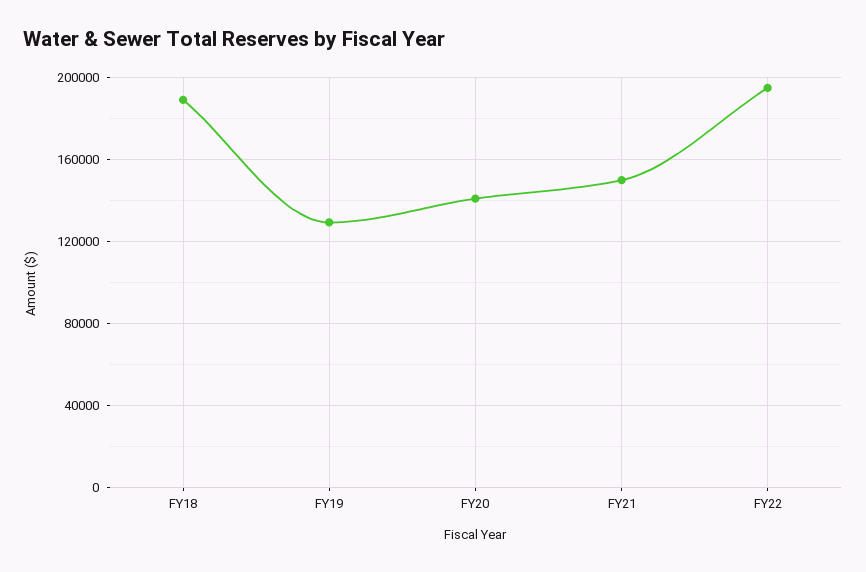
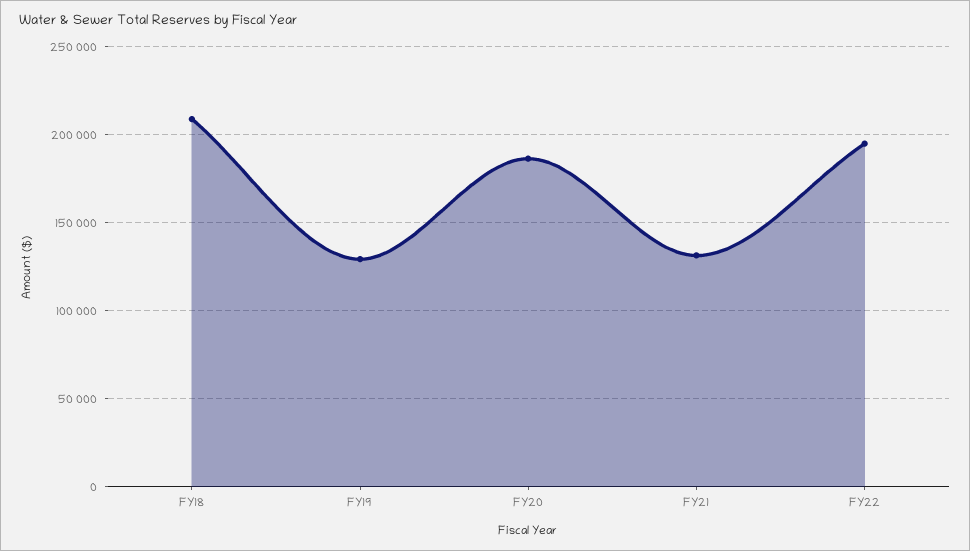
  {
-   "FY18": 190000,
+   "FY18": 210000,
    "FY19": 130000,
-   "FY20": 140000,
+   "FY20": 185000,
-   "FY21": 150000,
+   "FY21": 130000,
    "FY22": 195000
  }

